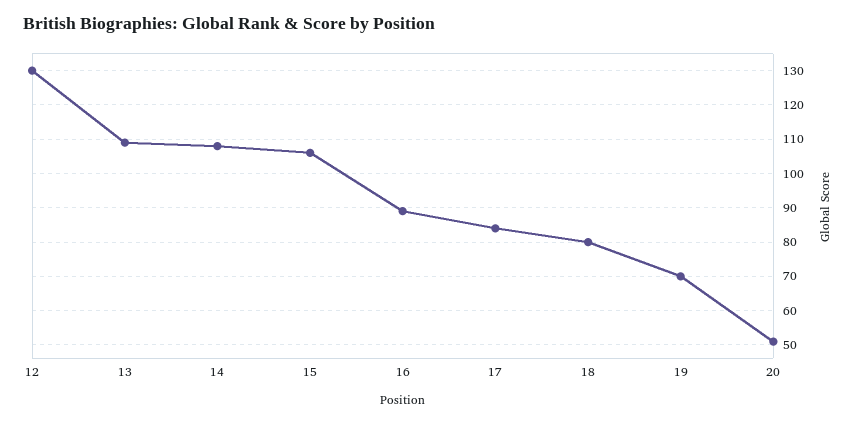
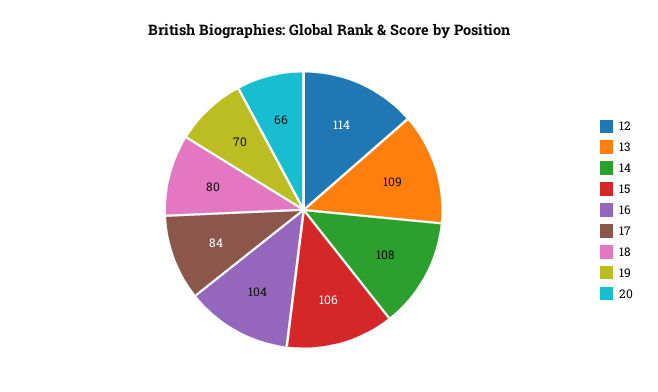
  {
-   "12": 130,
+   "12": 114,
    "13": 109,
    "14": 108,
    "15": 106,
-   "16": 90,
+   "16": 104,
    "17": 84,
    "18": 80,
    "19": 70,
-   "20": 50
+   "20": 66
  }

